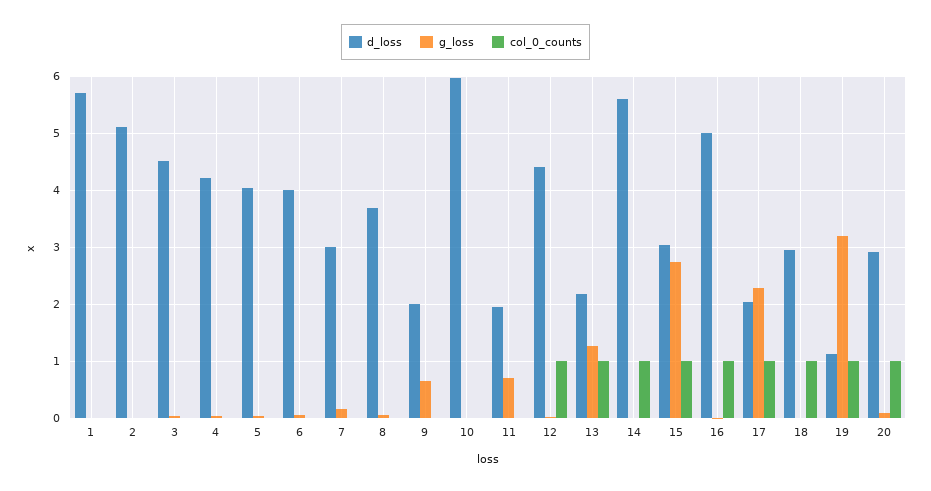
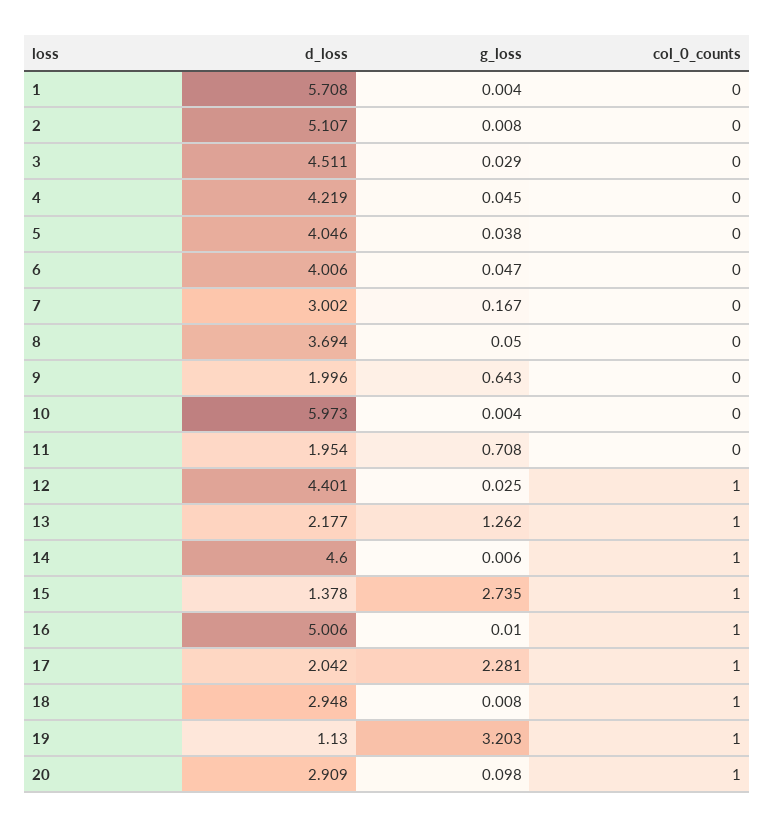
  {
    "d_loss": {
      "1": 5.708,
      "2": 5.107,
      "3": 4.511,
      "4": 4.219,
      "5": 4.046,
      "6": 4.006,
      "7": 3.002,
      "8": 3.694,
      "9": 1.996,
      "10": 5.973,
      "11": 1.954,
      "12": 4.401,
      "13": 2.177,
-     "14": 5.6,
+     "14": 4.6,
-     "15": 3,
+     "15": 1.378,
      "16": 5.006,
      "17": 2.042,
      "18": 2.948,
      "19": 1.13,
      "20": 2.909
    },
    "g_loss": {
      "1": 0.004,
      "2": 0.008,
      "3": 0.029,
      "4": 0.045,
      "5": 0.038,
      "6": 0.047,
      "7": 0.167,
      "8": 0.05,
      "9": 0.643,
      "10": 0.004,
      "11": 0.708,
      "12": 0.025,
      "13": 1.262,
      "14": 0.006,
      "15": 2.735,
      "16": 0.01,
      "17": 2.281,
      "18": 0.008,
      "19": 3.203,
      "20": 0.098
    },
    "col_0_counts": {
      "1": 0,
      "2": 0,
      "3": 0,
      "4": 0,
      "5": 0,
      "6": 0,
      "7": 0,
      "8": 0,
      "9": 0,
      "10": 0,
      "11": 0,
      "12": 1,
      "13": 1,
      "14": 1,
      "15": 1,
      "16": 1,
      "17": 1,
      "18": 1,
      "19": 1,
      "20": 1
    }
  }

